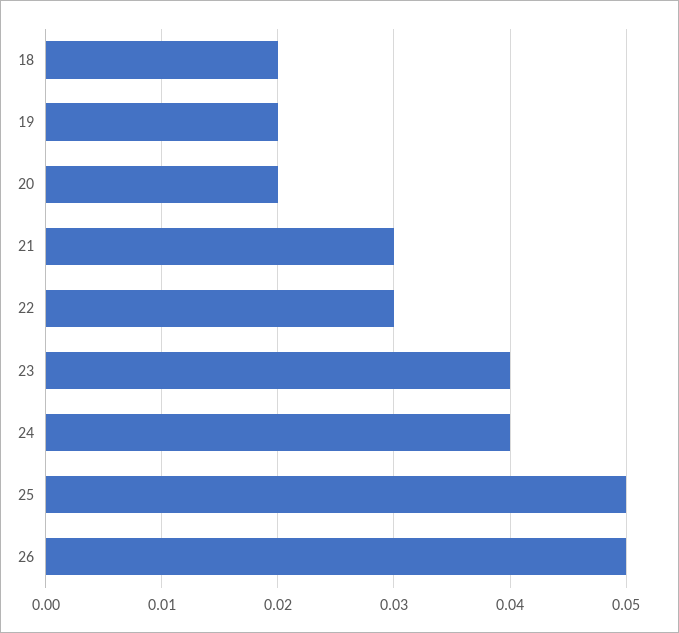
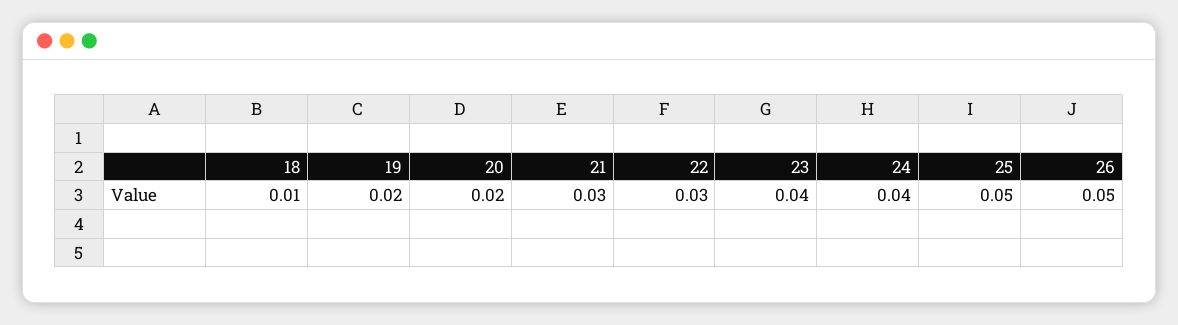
  {
-   "18": 0.02,
+   "18": 0.01,
    "19": 0.02,
    "20": 0.02,
    "21": 0.03,
    "22": 0.03,
    "23": 0.04,
    "24": 0.04,
    "25": 0.05,
    "26": 0.05
  }

